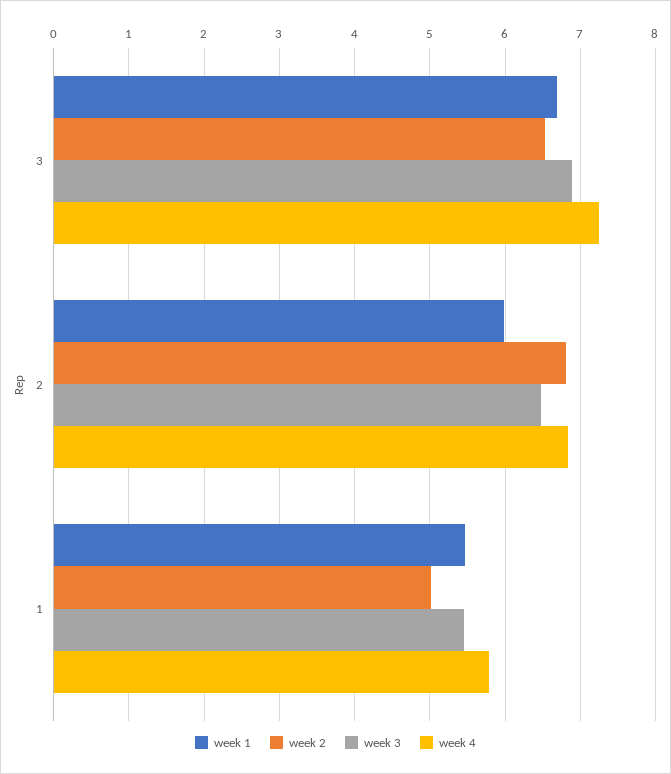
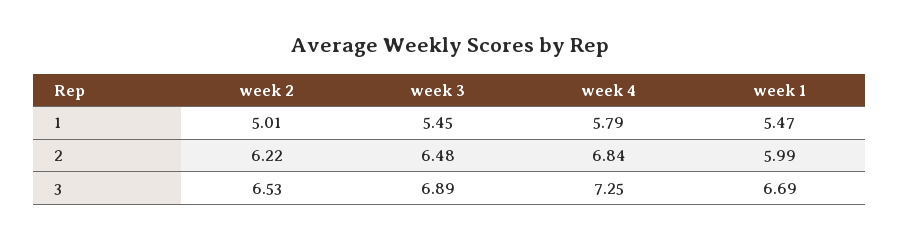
  {
    "week 1": {
      "3": 6.69,
      "2": 5.99,
      "1": 5.47
    },
    "week 2": {
      "3": 6.53,
-     "2": 6.8,
+     "2": 6.22,
      "1": 5.01
    },
    "week 3": {
      "3": 6.89,
      "2": 6.48,
      "1": 5.45
    },
    "week 4": {
      "3": 7.25,
      "2": 6.84,
      "1": 5.79
    }
  }

